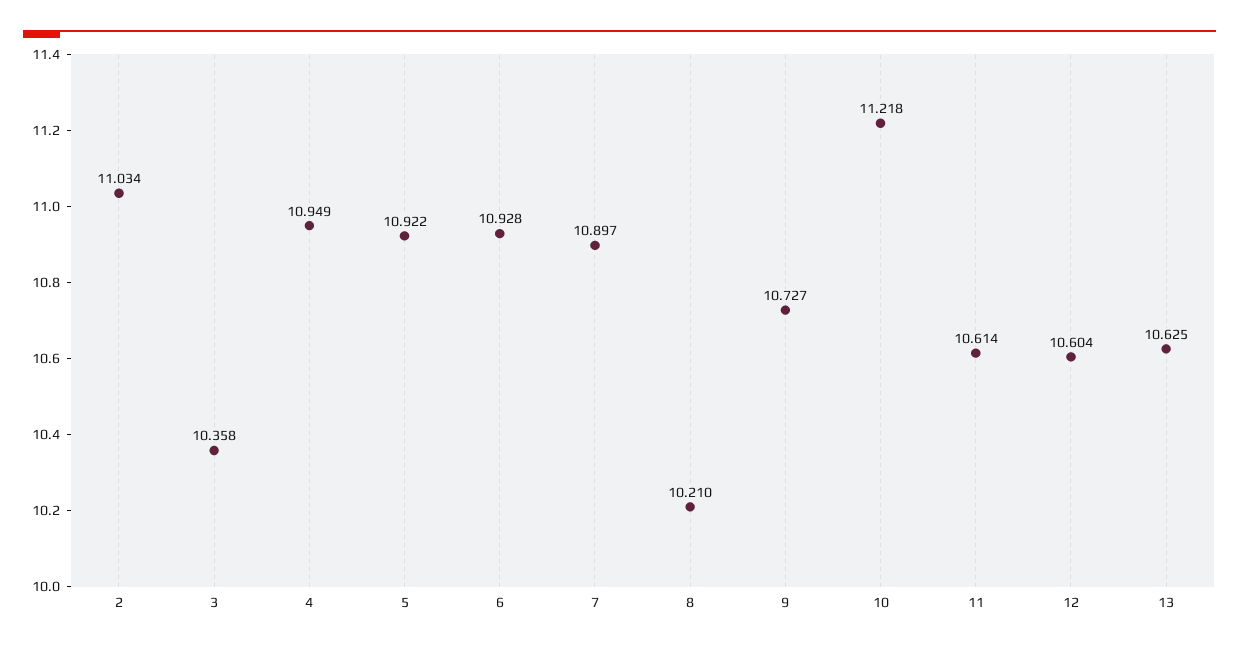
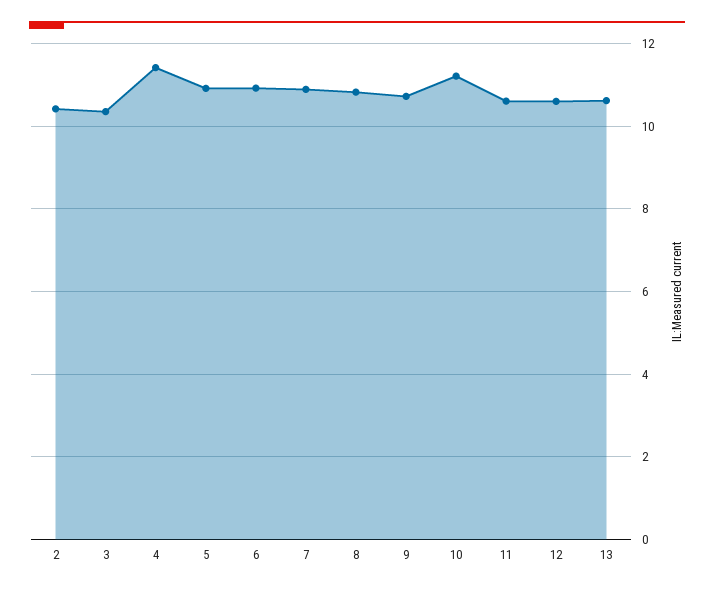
  {
-   "2": 11.034,
+   "2": 10.4,
    "3": 10.358,
-   "4": 10.949,
+   "4": 11.4,
    "5": 10.922,
    "6": 10.928,
    "7": 10.897,
-   "8": 10.21,
+   "8": 10.8,
    "9": 10.727,
    "10": 11.218,
    "11": 10.614,
    "12": 10.604,
    "13": 10.625
  }

